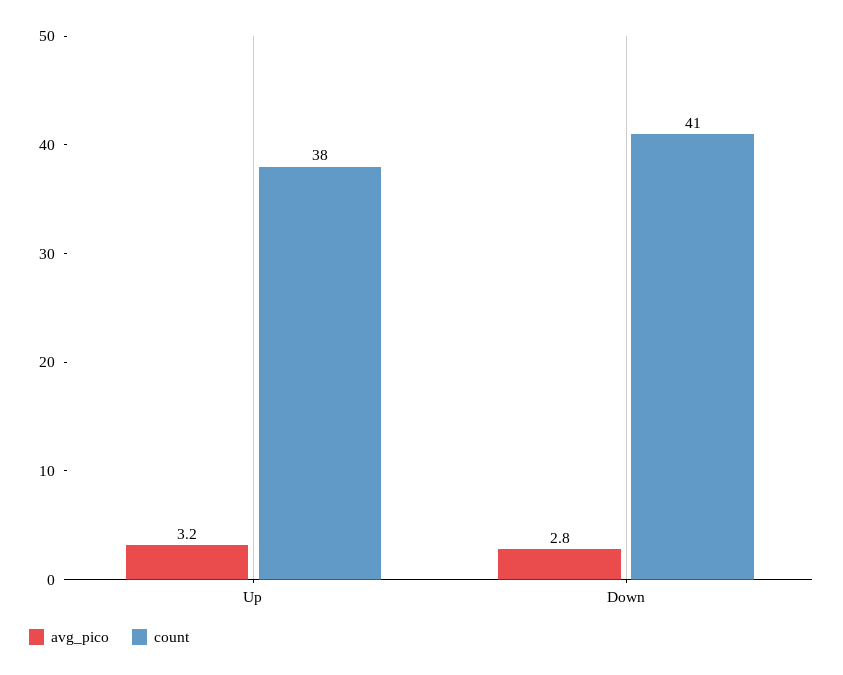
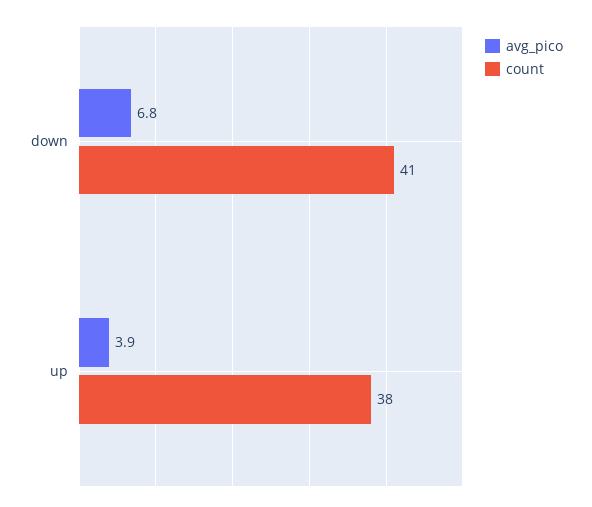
  {
    "avg_pico": {
-     "Up": 3.2,
+     "Up": 3.9,
-     "Down": 2.8
+     "Down": 6.8
    },
    "count": {
      "Up": 38,
      "Down": 41
    }
  }

